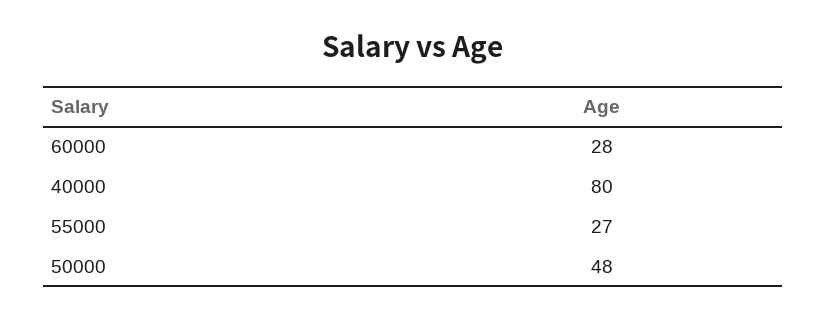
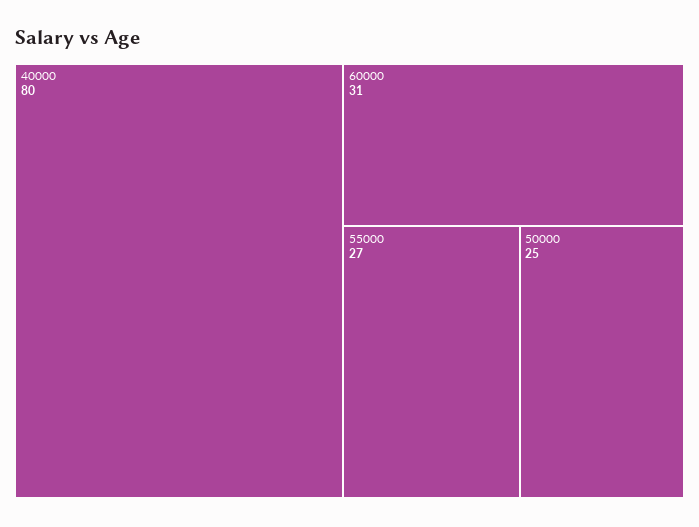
  {
-   "60000": 28,
+   "60000": 31,
    "40000": 80,
    "55000": 27,
-   "50000": 48
+   "50000": 25
  }

